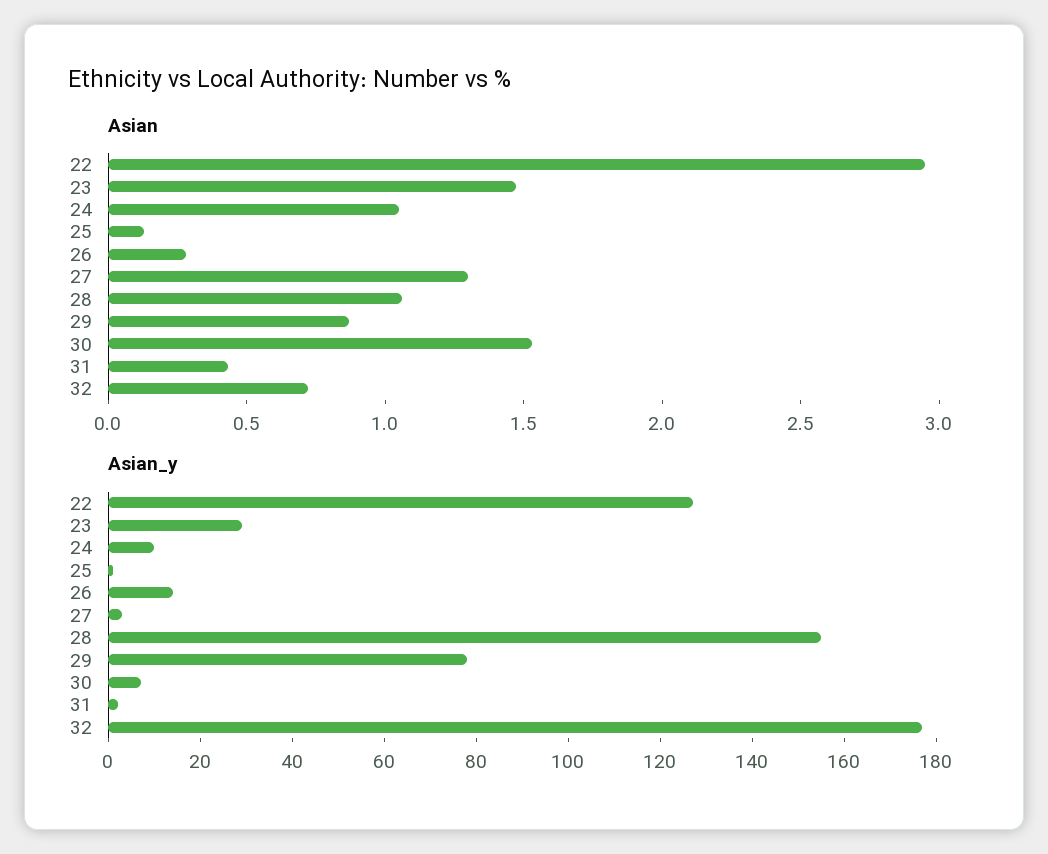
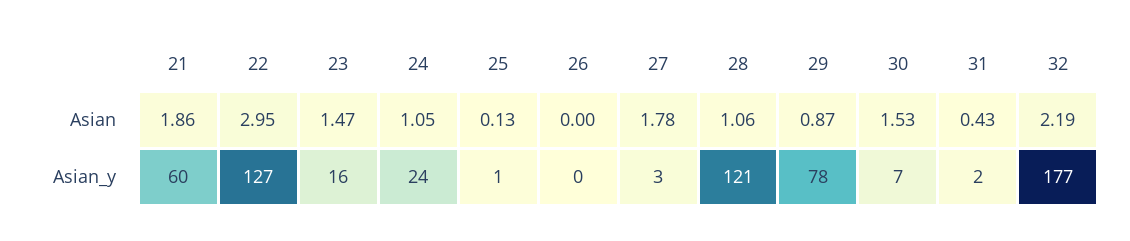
  {
    "Asian": {
      "22": 2.95,
      "23": 1.47,
      "24": 1.05,
      "25": 0.13,
-     "26": 0.3,
+     "26": 0,
-     "27": 1.3,
+     "27": 1.78,
      "28": 1.06,
      "29": 0.87,
      "30": 1.53,
      "31": 0.43,
-     "32": 0.7
+     "32": 2.19,
+     "21": 1.86
    },
    "Asian_y": {
      "22": 127,
-     "23": 30,
+     "23": 16,
-     "24": 10,
+     "24": 24,
      "25": 1,
-     "26": 15,
+     "26": 0,
      "27": 3,
-     "28": 155,
+     "28": 121,
      "29": 78,
      "30": 7,
      "31": 2,
-     "32": 177
+     "32": 177,
+     "21": 60
    }
  }

